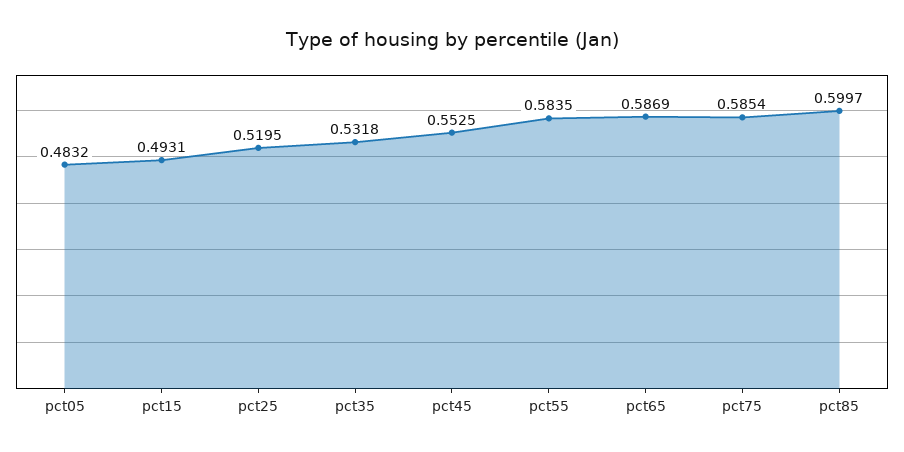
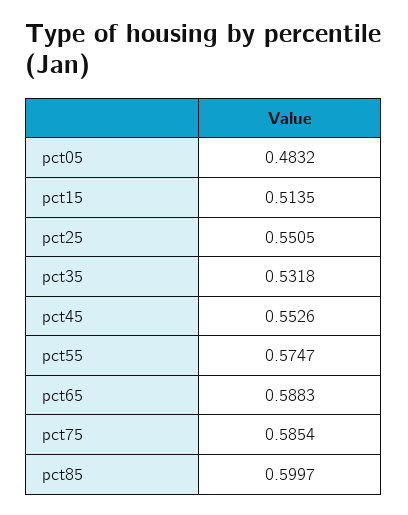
  {
    "pct05": 0.4832,
-   "pct15": 0.4931,
+   "pct15": 0.5135,
-   "pct25": 0.5195,
+   "pct25": 0.5505,
    "pct35": 0.5318,
-   "pct45": 0.5525,
+   "pct45": 0.5526,
-   "pct55": 0.5835,
+   "pct55": 0.5747,
-   "pct65": 0.5869,
+   "pct65": 0.5883,
    "pct75": 0.5854,
    "pct85": 0.5997
  }

